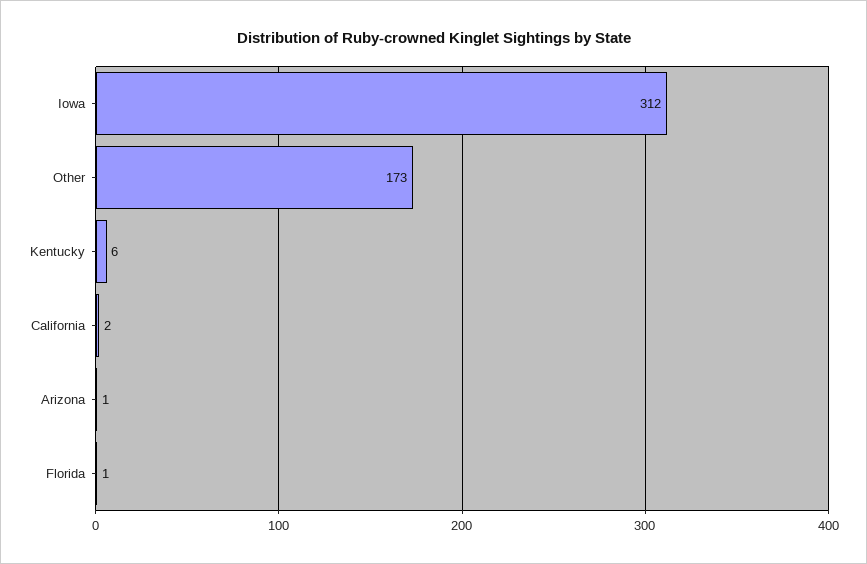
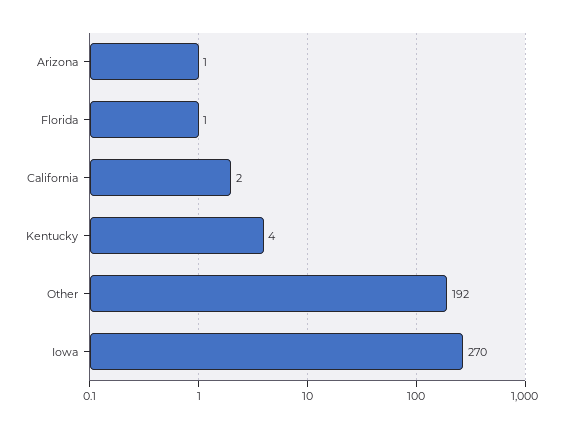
  {
-   "Iowa": 312,
+   "Iowa": 270,
-   "Other": 173,
+   "Other": 192,
-   "Kentucky": 6,
+   "Kentucky": 4,
    "California": 2,
    "Arizona": 1,
    "Florida": 1
  }

